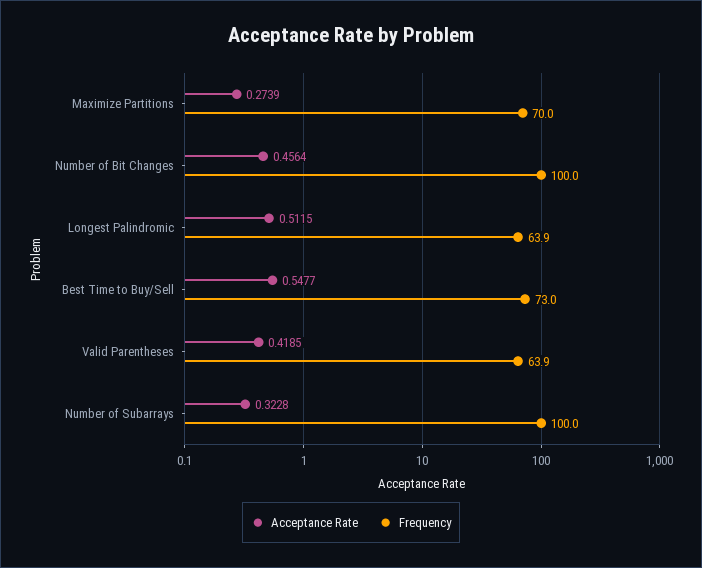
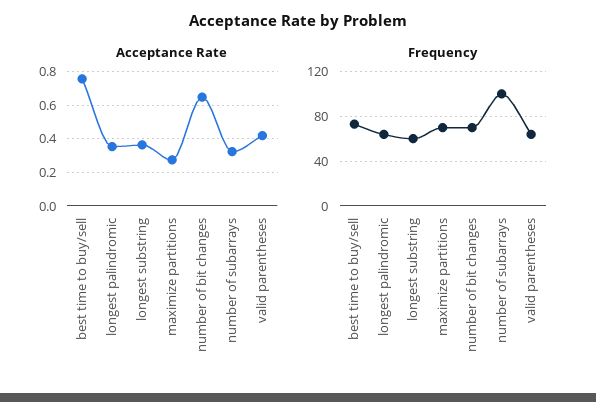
  {
    "Acceptance Rate": {
      "Maximize Partitions": 0.2739,
-     "Number of Bit Changes": 0.4564,
+     "Number of Bit Changes": 0.65,
-     "Longest Palindromic": 0.5115,
+     "Longest Palindromic": 0.35,
-     "Best Time to Buy/Sell": 0.5477,
+     "Best Time to Buy/Sell": 0.75,
      "Valid Parentheses": 0.4185,
-     "Number of Subarrays": 0.3228
+     "Number of Subarrays": 0.3228,
+     "longest substring": 0.35
    },
    "Frequency": {
      "Maximize Partitions": 70,
-     "Number of Bit Changes": 100,
+     "Number of Bit Changes": 70,
      "Longest Palindromic": 63.9,
      "Best Time to Buy/Sell": 73,
      "Valid Parentheses": 63.9,
-     "Number of Subarrays": 100
+     "Number of Subarrays": 100,
+     "longest substring": 60
    }
  }

